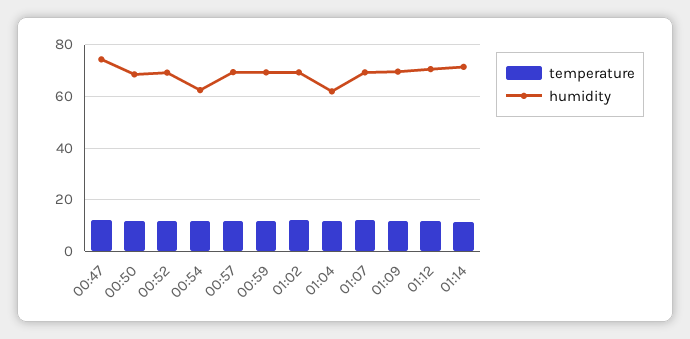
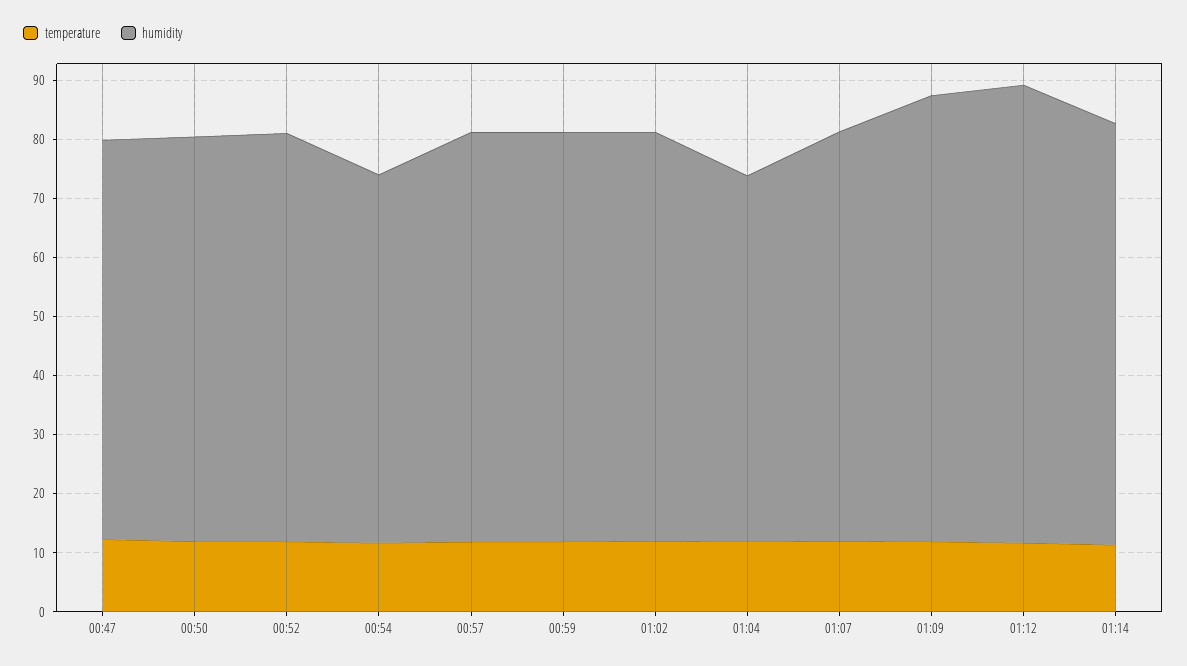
  {
    "temperature": {
      "00:47": 12,
      "00:50": 12,
      "00:52": 12,
      "00:54": 12,
      "00:57": 12,
      "00:59": 12,
      "01:02": 12,
      "01:04": 12,
      "01:07": 12,
      "01:09": 12,
      "01:12": 12,
      "01:14": 12
    },
    "humidity": {
-     "00:47": 75,
+     "00:47": 68,
      "00:50": 68,
      "00:52": 70,
      "00:54": 62,
      "00:57": 70,
      "00:59": 70,
      "01:02": 70,
      "01:04": 62,
      "01:07": 70,
-     "01:09": 70,
+     "01:09": 76,
-     "01:12": 70,
+     "01:12": 78,
      "01:14": 72
    }
  }

